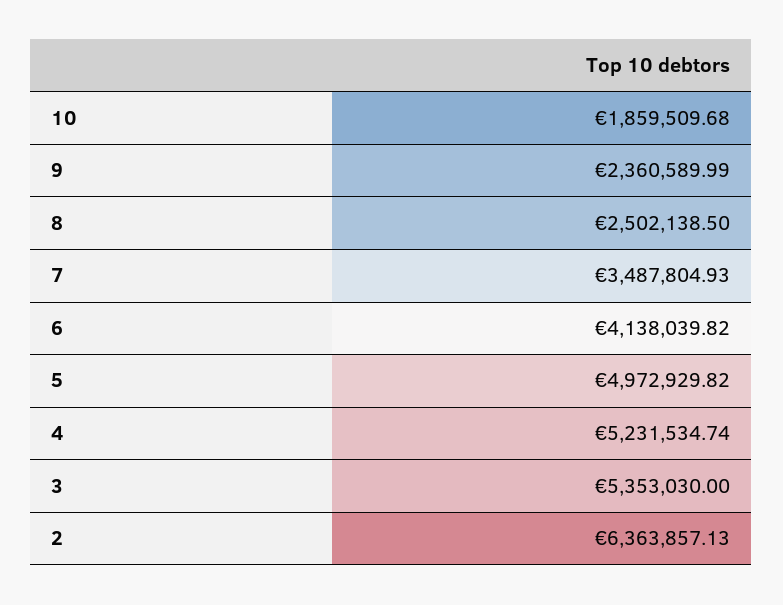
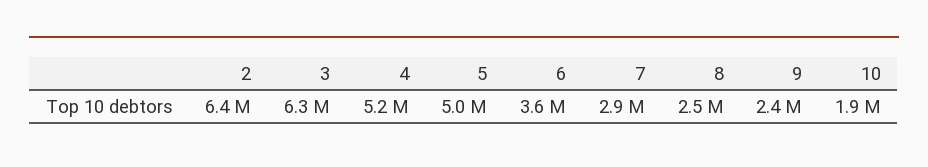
  {
    "10": 1859509.68,
    "9": 2360589.99,
    "8": 2502138.5,
-   "7": 3487804.93,
+   "7": 2900000,
-   "6": 4138039.82,
+   "6": 3600000,
    "5": 4972929.82,
    "4": 5231534.74,
-   "3": 5353030,
+   "3": 6300000,
    "2": 6363857.13
  }

